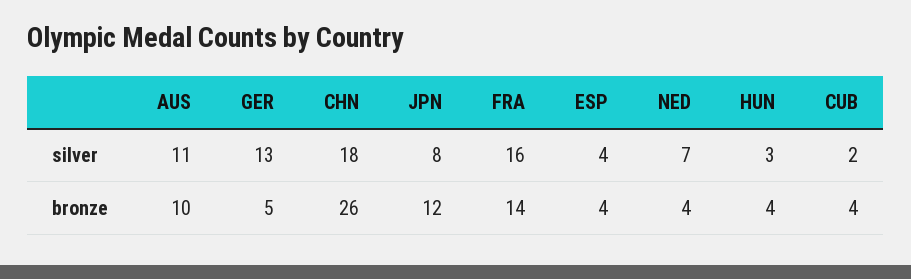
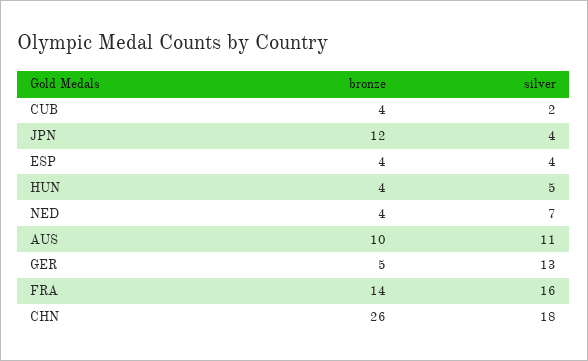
  {
    "AUS": {
      "silver": 11,
      "bronze": 10
    },
    "GER": {
      "silver": 13,
      "bronze": 5
    },
    "CHN": {
      "silver": 18,
      "bronze": 26
    },
    "JPN": {
-     "silver": 8,
+     "silver": 4,
      "bronze": 12
    },
    "FRA": {
      "silver": 16,
      "bronze": 14
    },
    "ESP": {
      "silver": 4,
      "bronze": 4
    },
    "NED": {
      "silver": 7,
      "bronze": 4
    },
    "HUN": {
-     "silver": 3,
+     "silver": 5,
      "bronze": 4
    },
    "CUB": {
      "silver": 2,
      "bronze": 4
    }
  }

